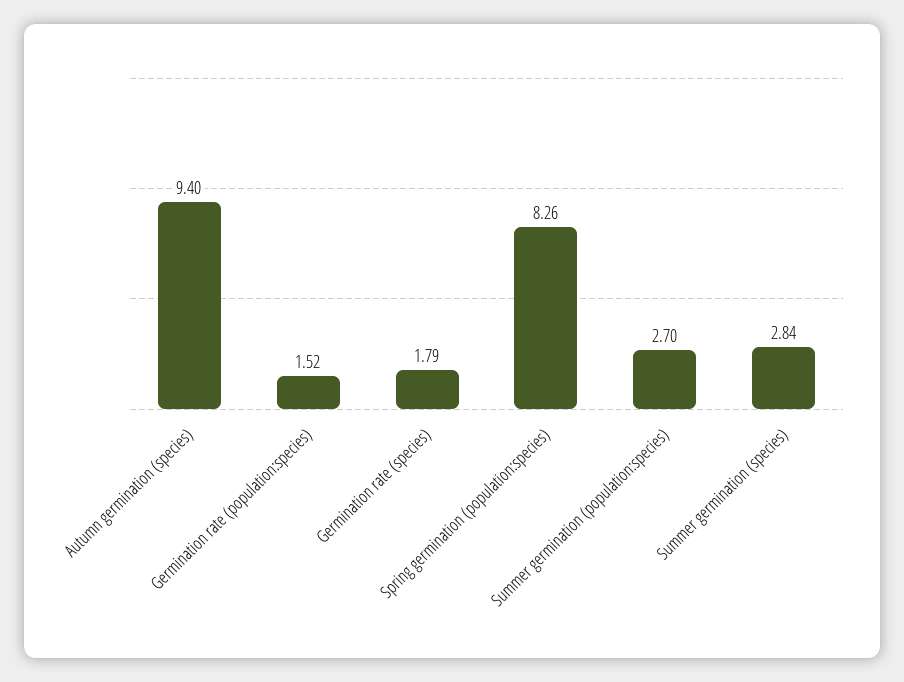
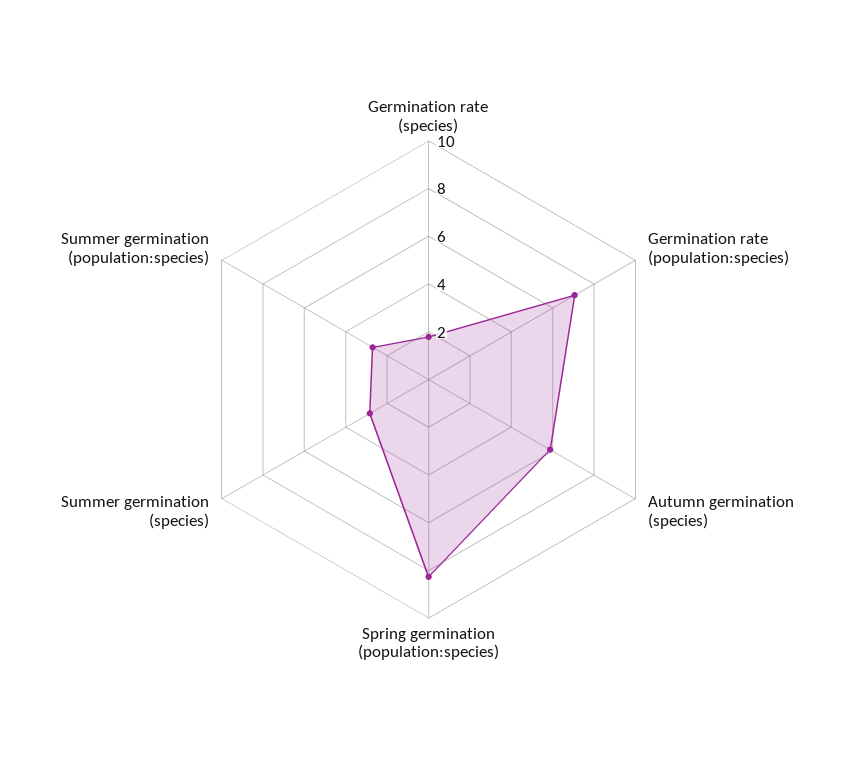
  {
-   "Autumn germination (species)": 9.4,
+   "Autumn germination (species)": 6,
-   "Germination rate (population:species)": 1.52,
+   "Germination rate (population:species)": 7,
    "Germination rate (species)": 1.79,
    "Spring germination (population:species)": 8.26,
    "Summer germination (population:species)": 2.7,
    "Summer germination (species)": 2.84
  }

